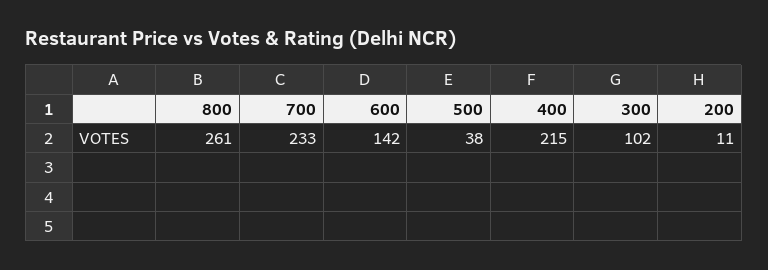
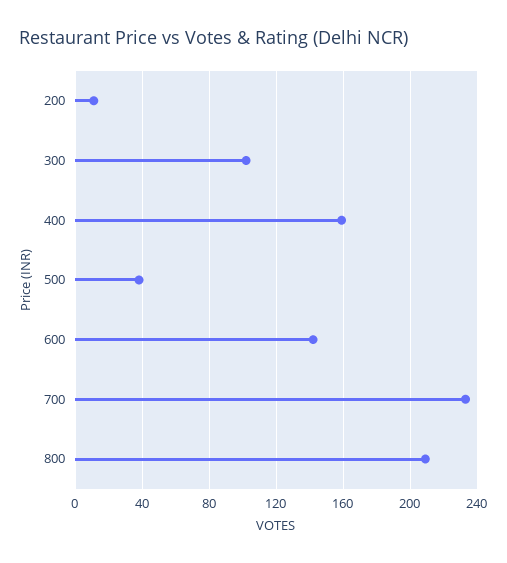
  {
-   "800": 261,
+   "800": 210,
    "700": 233,
    "600": 142,
    "500": 38,
-   "400": 215,
+   "400": 160,
    "300": 102,
    "200": 11
  }

